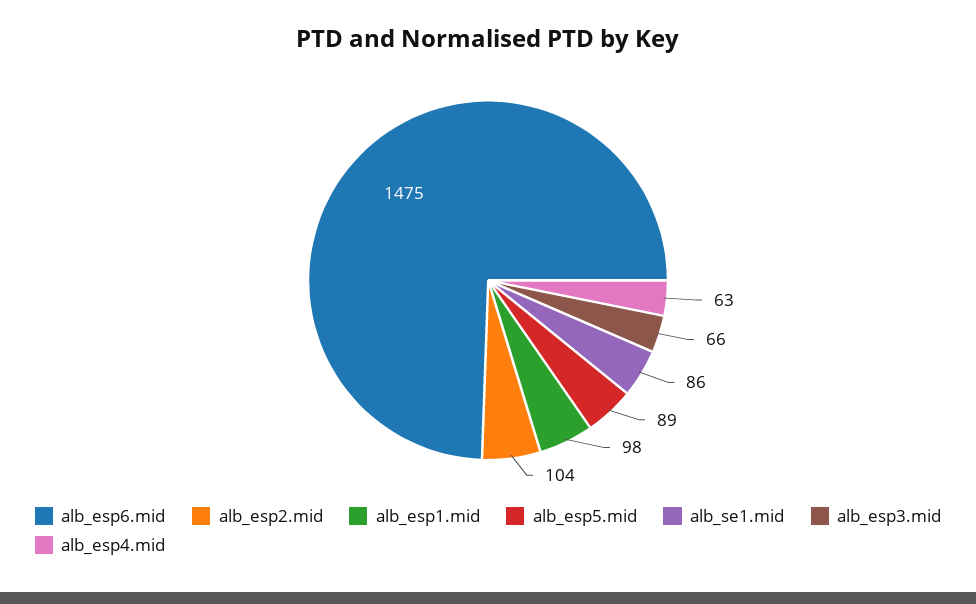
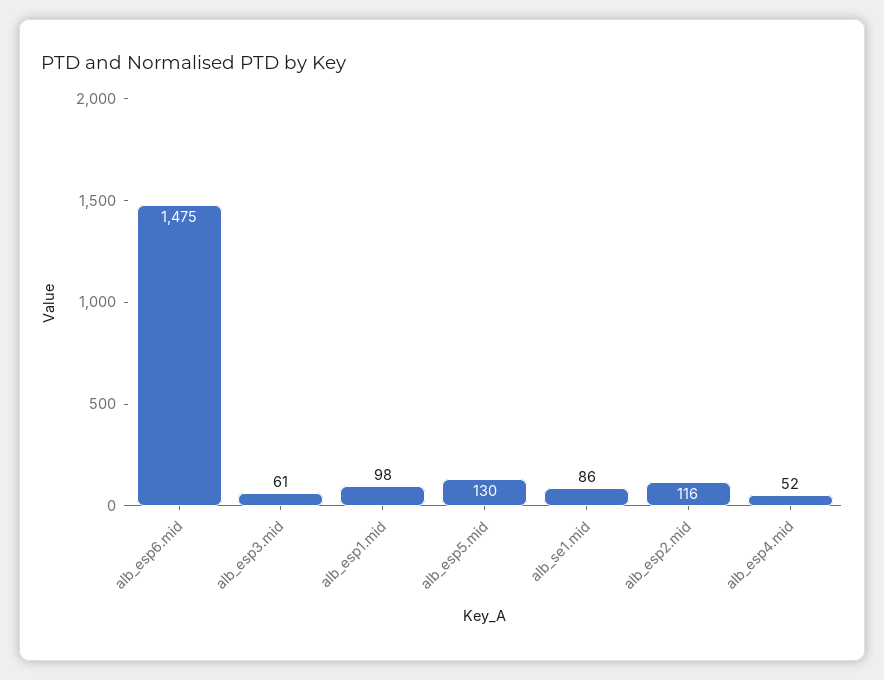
  {
    "alb_esp6.mid": 1475,
-   "alb_esp2.mid": 104,
+   "alb_esp2.mid": 116,
    "alb_esp1.mid": 98,
-   "alb_esp5.mid": 89,
+   "alb_esp5.mid": 130,
    "alb_se1.mid": 86,
-   "alb_esp3.mid": 66,
+   "alb_esp3.mid": 61,
-   "alb_esp4.mid": 63
+   "alb_esp4.mid": 52
  }

